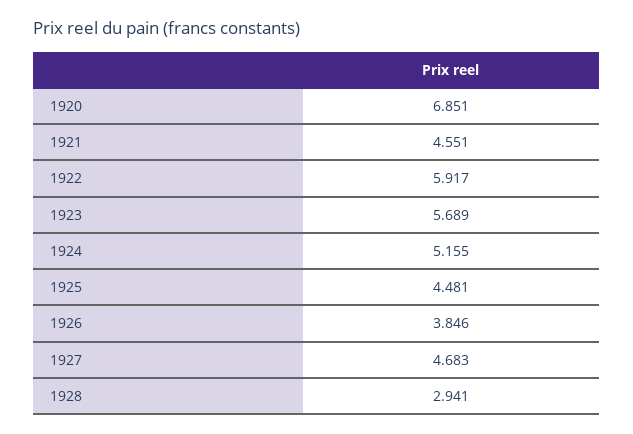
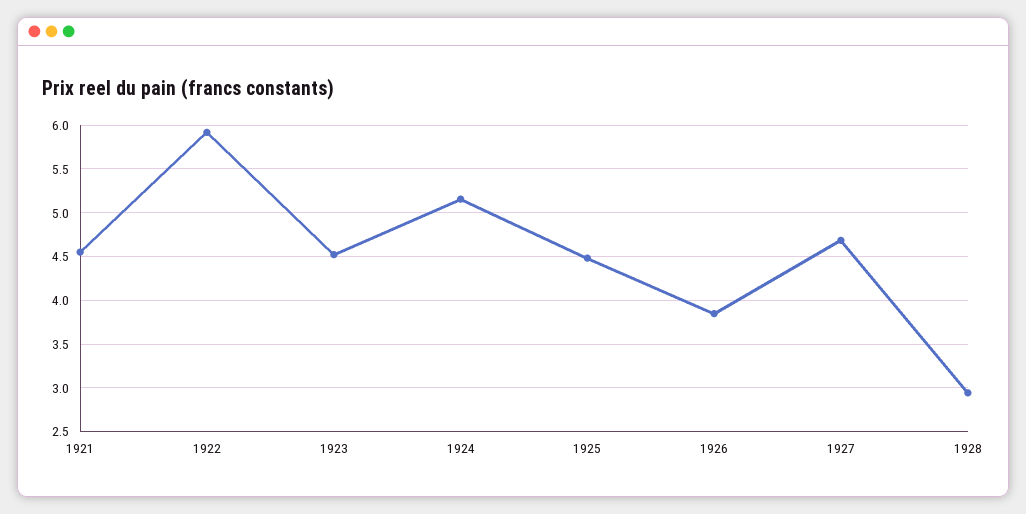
  {
-   "1920": 6.851,
    "1921": 4.551,
    "1922": 5.917,
-   "1923": 5.689,
+   "1923": 4.5,
    "1924": 5.155,
    "1925": 4.481,
    "1926": 3.846,
    "1927": 4.683,
    "1928": 2.941
  }

